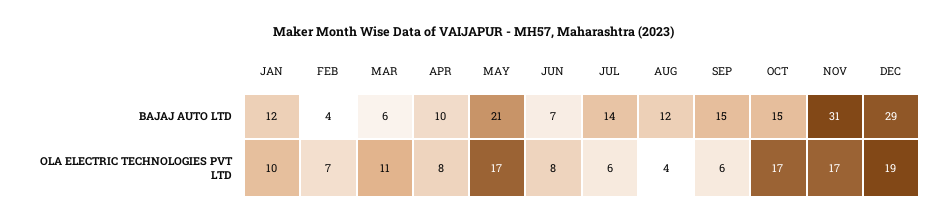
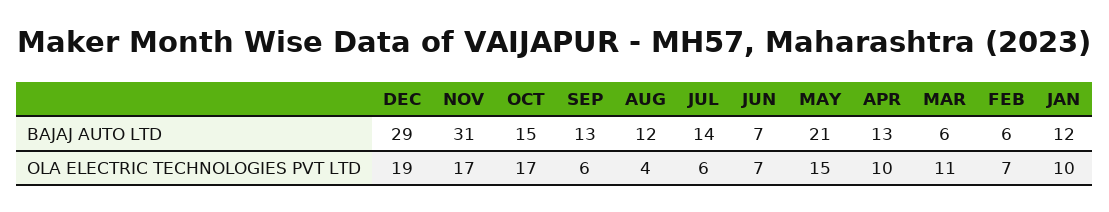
  {
    "JAN": {
      "BAJAJ AUTO LTD": 12,
      "OLA ELECTRIC TECHNOLOGIES PVT LTD": 10
    },
    "FEB": {
-     "BAJAJ AUTO LTD": 4,
+     "BAJAJ AUTO LTD": 6,
      "OLA ELECTRIC TECHNOLOGIES PVT LTD": 7
    },
    "MAR": {
      "BAJAJ AUTO LTD": 6,
      "OLA ELECTRIC TECHNOLOGIES PVT LTD": 11
    },
    "APR": {
-     "BAJAJ AUTO LTD": 10,
+     "BAJAJ AUTO LTD": 13,
-     "OLA ELECTRIC TECHNOLOGIES PVT LTD": 8
+     "OLA ELECTRIC TECHNOLOGIES PVT LTD": 10
    },
    "MAY": {
      "BAJAJ AUTO LTD": 21,
-     "OLA ELECTRIC TECHNOLOGIES PVT LTD": 17
+     "OLA ELECTRIC TECHNOLOGIES PVT LTD": 15
    },
    "JUN": {
      "BAJAJ AUTO LTD": 7,
-     "OLA ELECTRIC TECHNOLOGIES PVT LTD": 8
+     "OLA ELECTRIC TECHNOLOGIES PVT LTD": 7
    },
    "JUL": {
      "BAJAJ AUTO LTD": 14,
      "OLA ELECTRIC TECHNOLOGIES PVT LTD": 6
    },
    "AUG": {
      "BAJAJ AUTO LTD": 12,
      "OLA ELECTRIC TECHNOLOGIES PVT LTD": 4
    },
    "SEP": {
-     "BAJAJ AUTO LTD": 15,
+     "BAJAJ AUTO LTD": 13,
      "OLA ELECTRIC TECHNOLOGIES PVT LTD": 6
    },
    "OCT": {
      "BAJAJ AUTO LTD": 15,
      "OLA ELECTRIC TECHNOLOGIES PVT LTD": 17
    },
    "NOV": {
      "BAJAJ AUTO LTD": 31,
      "OLA ELECTRIC TECHNOLOGIES PVT LTD": 17
    },
    "DEC": {
      "BAJAJ AUTO LTD": 29,
      "OLA ELECTRIC TECHNOLOGIES PVT LTD": 19
    }
  }

